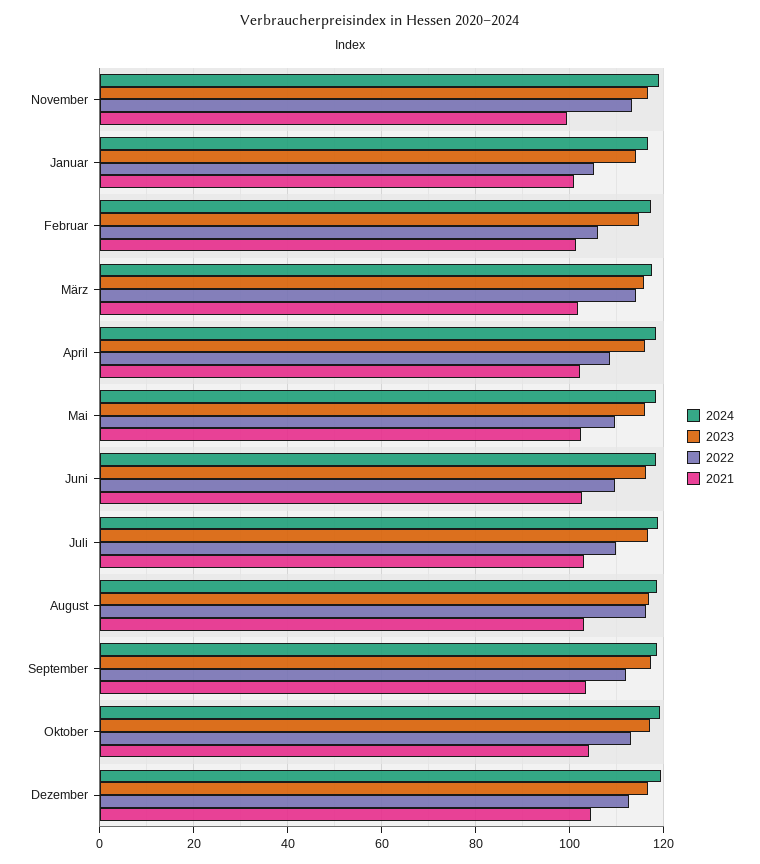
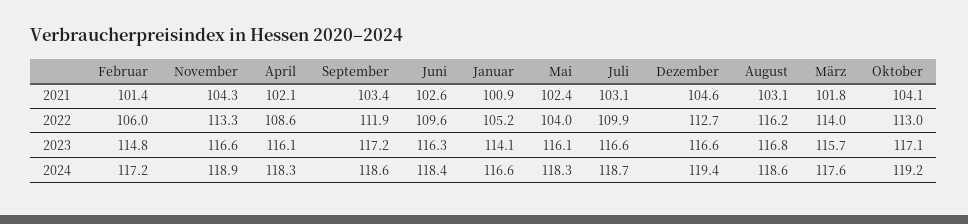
  {
    "2024": {
      "November": 118.9,
      "Januar": 116.6,
      "Februar": 117.2,
      "März": 117.6,
      "April": 118.3,
      "Mai": 118.3,
      "Juni": 118.4,
      "Juli": 118.7,
      "August": 118.6,
      "September": 118.6,
      "Oktober": 119.2,
      "Dezember": 119.4
    },
    "2023": {
      "November": 116.6,
      "Januar": 114.1,
      "Februar": 114.8,
      "März": 115.7,
      "April": 116.1,
      "Mai": 116.1,
      "Juni": 116.3,
      "Juli": 116.6,
      "August": 116.8,
      "September": 117.2,
      "Oktober": 117.1,
      "Dezember": 116.6
    },
    "2022": {
      "November": 113.3,
      "Januar": 105.2,
      "Februar": 106,
      "März": 114,
      "April": 108.6,
-     "Mai": 110,
+     "Mai": 104,
      "Juni": 109.6,
      "Juli": 109.9,
      "August": 116.2,
      "September": 111.9,
      "Oktober": 113,
      "Dezember": 112.7
    },
    "2021": {
-     "November": 100,
+     "November": 104.3,
      "Januar": 100.9,
      "Februar": 101.4,
      "März": 101.8,
      "April": 102.1,
      "Mai": 102.4,
      "Juni": 102.6,
      "Juli": 103.1,
      "August": 103.1,
      "September": 103.4,
      "Oktober": 104.1,
      "Dezember": 104.6
    }
  }

